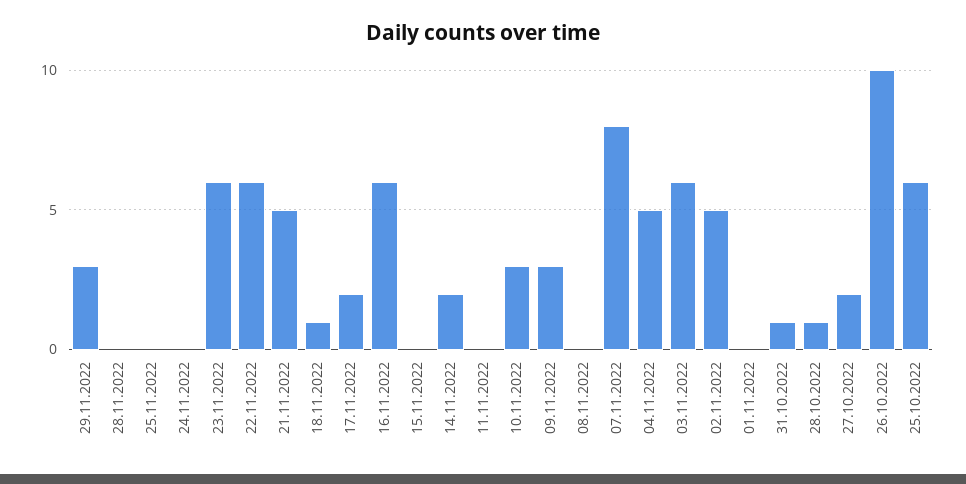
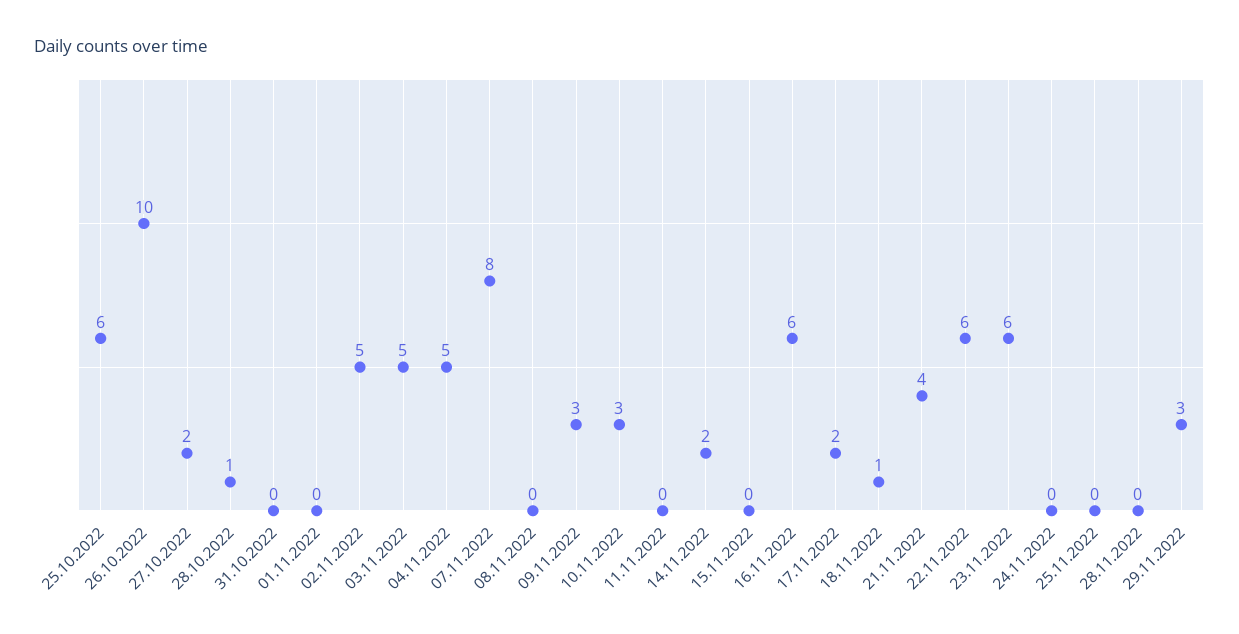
  {
    "29.11.2022": 3,
    "28.11.2022": 0,
    "25.11.2022": 0,
    "24.11.2022": 0,
    "23.11.2022": 6,
    "22.11.2022": 6,
-   "21.11.2022": 5,
+   "21.11.2022": 4,
    "18.11.2022": 1,
    "17.11.2022": 2,
    "16.11.2022": 6,
    "15.11.2022": 0,
    "14.11.2022": 2,
    "11.11.2022": 0,
    "10.11.2022": 3,
    "09.11.2022": 3,
    "08.11.2022": 0,
    "07.11.2022": 8,
    "04.11.2022": 5,
-   "03.11.2022": 6,
+   "03.11.2022": 5,
    "02.11.2022": 5,
    "01.11.2022": 0,
-   "31.10.2022": 1,
+   "31.10.2022": 0,
    "28.10.2022": 1,
    "27.10.2022": 2,
    "26.10.2022": 10,
    "25.10.2022": 6
  }

